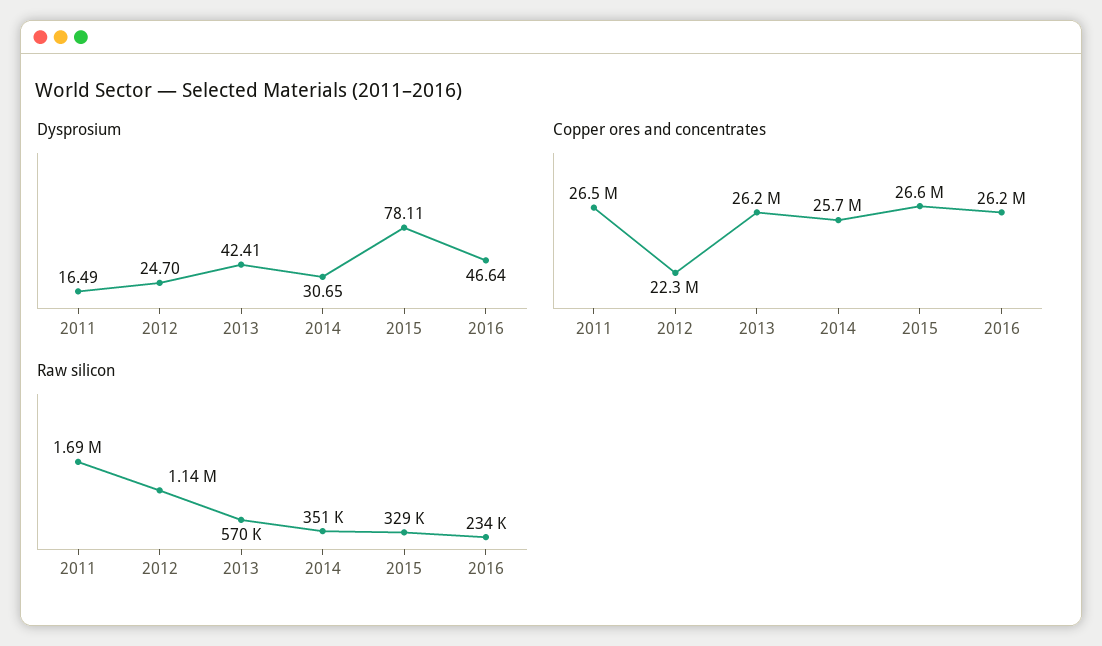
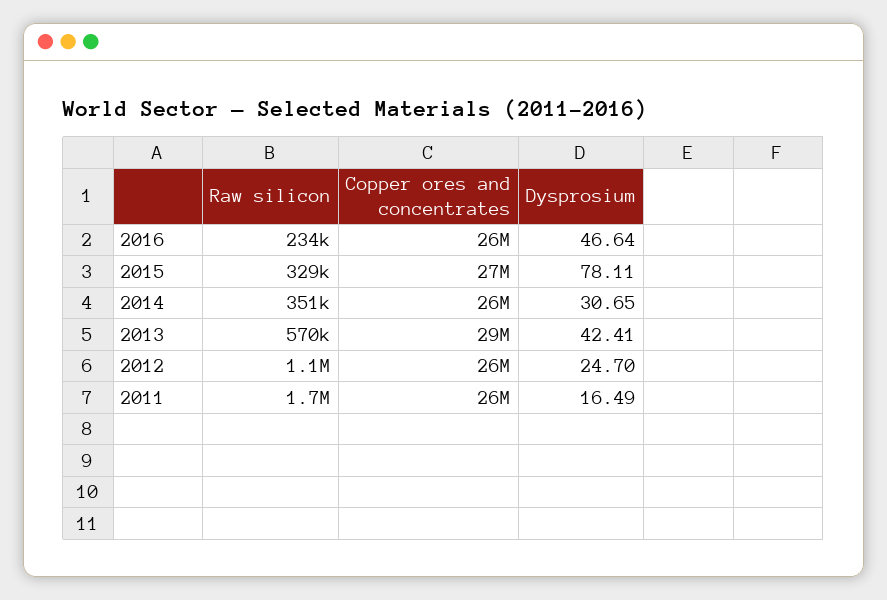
  {
    "Dysprosium": {
      "2011": 16.49,
      "2012": 24.7,
      "2013": 42.41,
      "2014": 30.65,
      "2015": 78.11,
      "2016": 46.64
    },
    "Copper ores and concentrates": {
      "2011": 26500000,
-     "2012": 22300000,
+     "2012": 26000000,
-     "2013": 26200000,
+     "2013": 29000000,
      "2014": 25700000,
      "2015": 26600000,
      "2016": 26200000
    },
    "Raw silicon": {
      "2011": 1690000,
      "2012": 1140000,
      "2013": 570000,
      "2014": 351000,
      "2015": 329000,
      "2016": 234000
    }
  }

